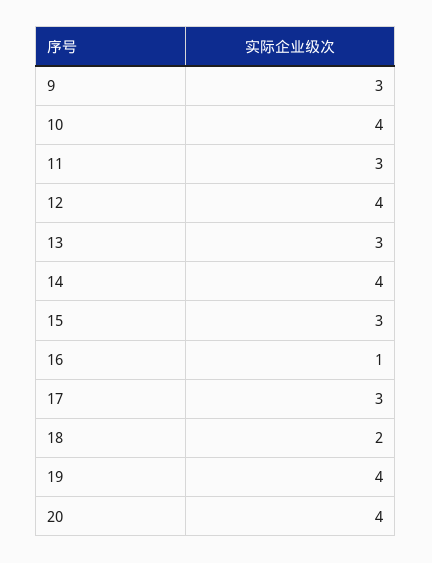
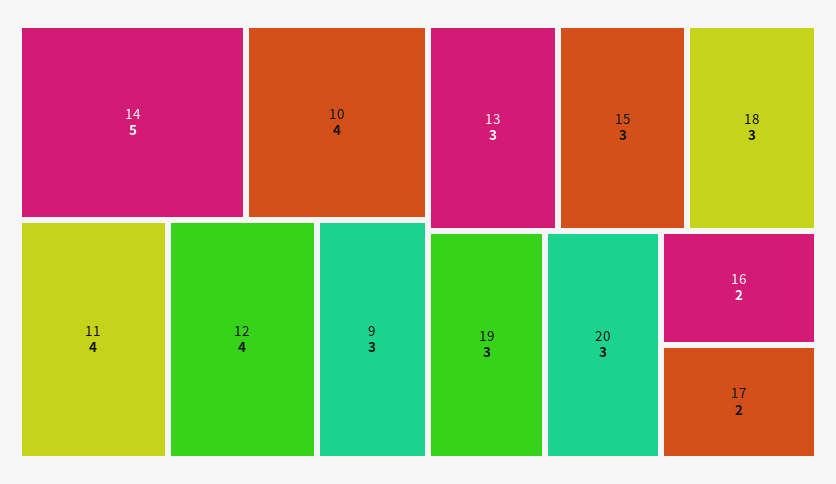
  {
    "9": 3,
    "10": 4,
-   "11": 3,
+   "11": 4,
    "12": 4,
    "13": 3,
-   "14": 4,
+   "14": 5,
    "15": 3,
-   "16": 1,
+   "16": 2,
-   "17": 3,
+   "17": 2,
-   "18": 2,
+   "18": 3,
-   "19": 4,
+   "19": 3,
-   "20": 4
+   "20": 3
  }

